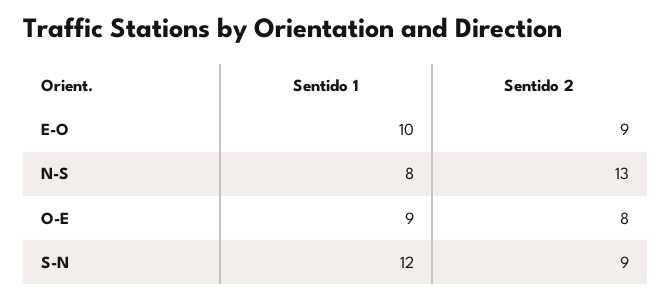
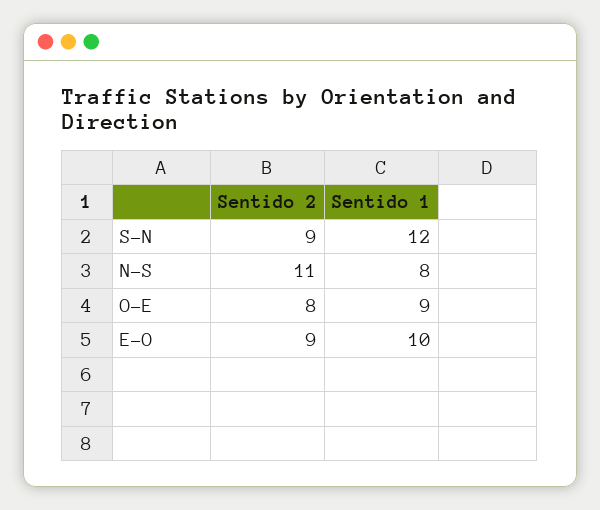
  {
    "Sentido 1": {
      "E-O": 10,
      "N-S": 8,
      "O-E": 9,
      "S-N": 12
    },
    "Sentido 2": {
      "E-O": 9,
-     "N-S": 13,
+     "N-S": 11,
      "O-E": 8,
      "S-N": 9
    }
  }

